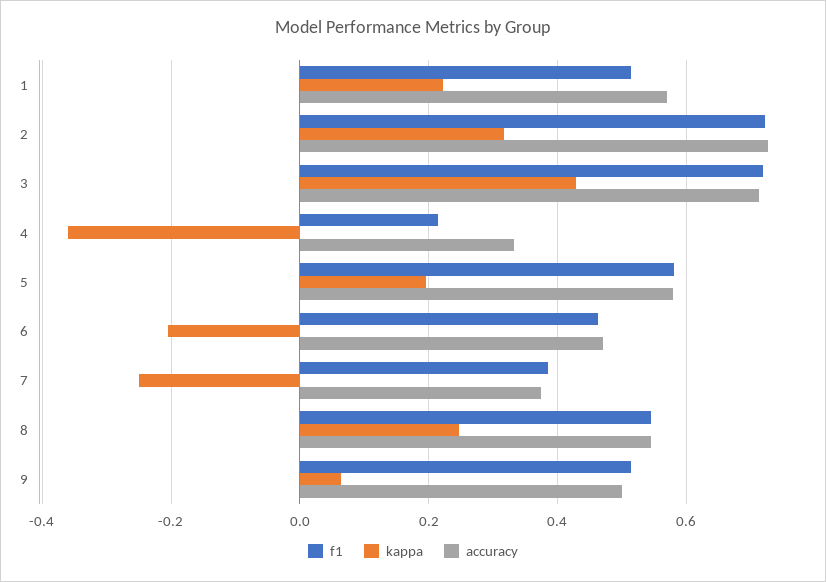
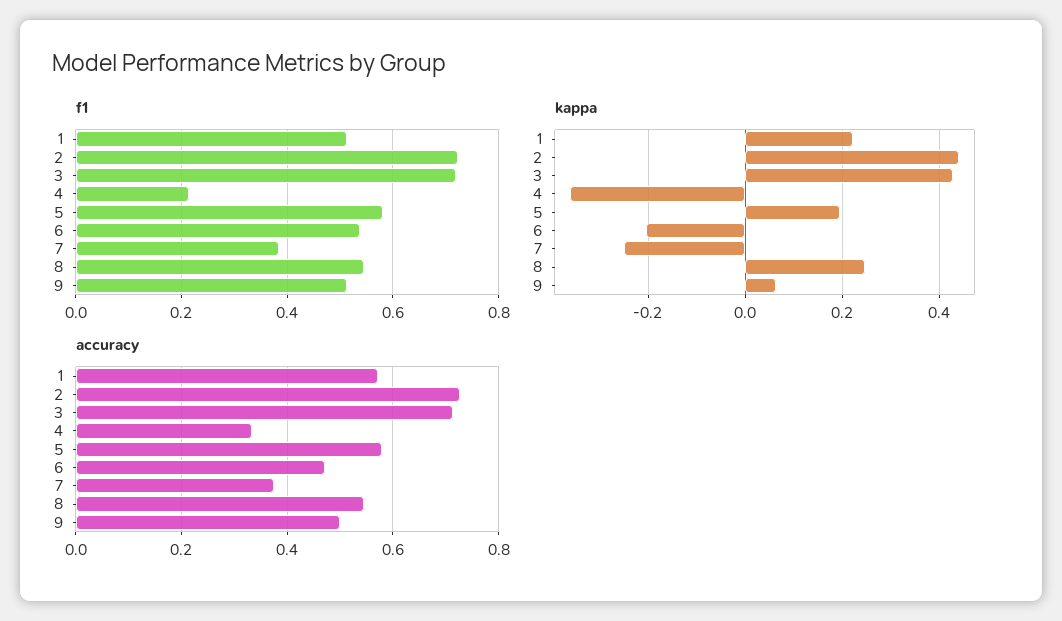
  {
    "f1": {
      "1": 0.52,
      "2": 0.72,
      "3": 0.72,
      "4": 0.22,
      "5": 0.58,
-     "6": 0.46,
+     "6": 0.54,
      "7": 0.38,
      "8": 0.54,
      "9": 0.52
    },
    "kappa": {
      "1": 0.22,
-     "2": 0.32,
+     "2": 0.44,
      "3": 0.42,
      "4": -0.36,
      "5": 0.2,
      "6": -0.2,
      "7": -0.26,
      "8": 0.24,
      "9": 0.06
    },
    "accuracy": {
      "1": 0.58,
      "2": 0.72,
      "3": 0.72,
      "4": 0.34,
      "5": 0.58,
      "6": 0.48,
      "7": 0.38,
      "8": 0.54,
      "9": 0.5
    }
  }

